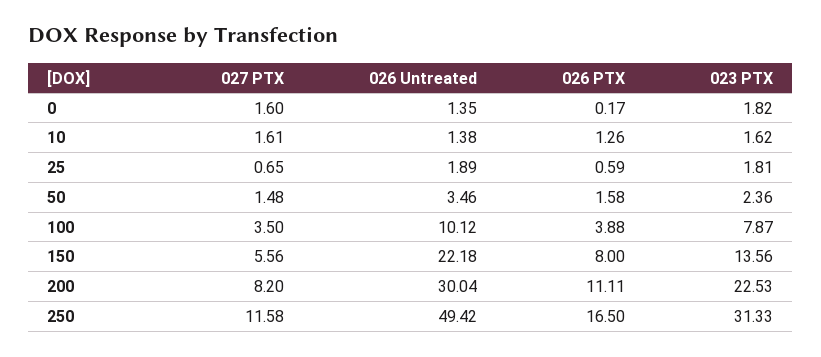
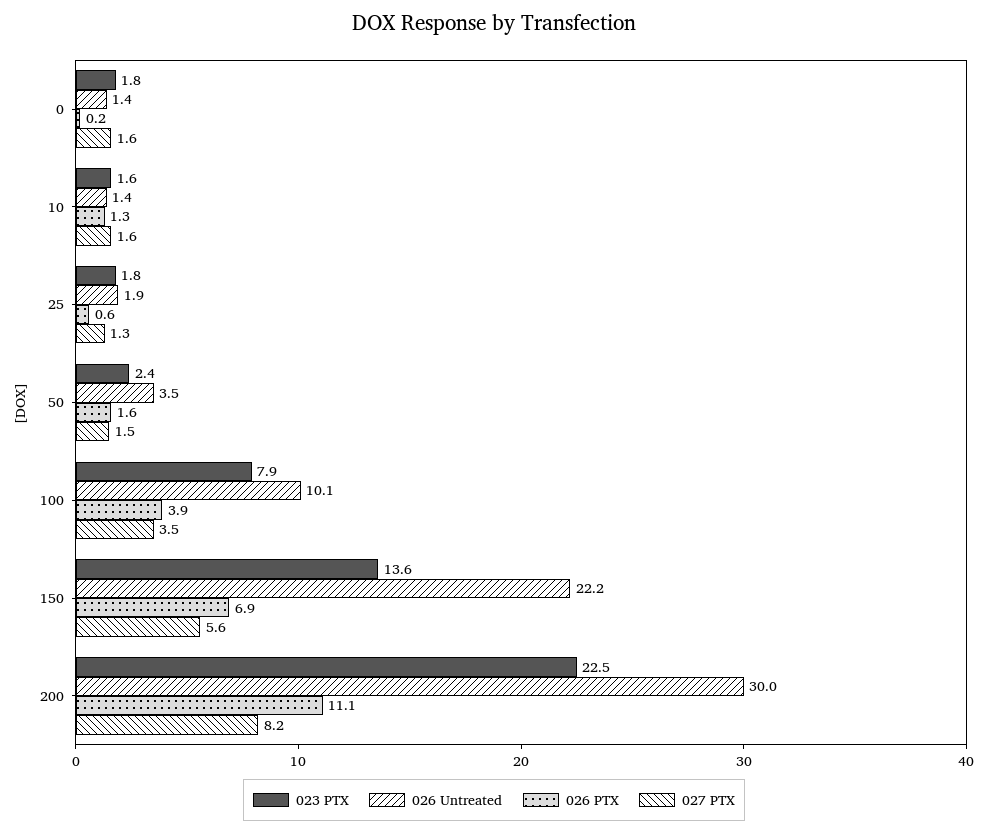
  {
    "027 PTX": {
      "0": 1.6,
      "10": 1.61,
-     "25": 0.65,
+     "25": 1.3,
      "50": 1.48,
      "100": 3.5,
      "150": 5.56,
-     "200": 8.2,
+     "200": 8.2
-     "250": 11.58
    },
    "026 Untreated": {
      "0": 1.35,
      "10": 1.38,
      "25": 1.89,
      "50": 3.46,
      "100": 10.12,
      "150": 22.18,
-     "200": 30.04,
+     "200": 30.04
-     "250": 49.42
    },
    "026 PTX": {
      "0": 0.17,
      "10": 1.26,
      "25": 0.59,
      "50": 1.58,
      "100": 3.88,
-     "150": 8,
+     "150": 6.9,
-     "200": 11.11,
+     "200": 11.11
-     "250": 16.5
    },
    "023 PTX": {
      "0": 1.82,
      "10": 1.62,
      "25": 1.81,
      "50": 2.36,
      "100": 7.87,
      "150": 13.56,
-     "200": 22.53,
+     "200": 22.53
-     "250": 31.33
    }
  }

